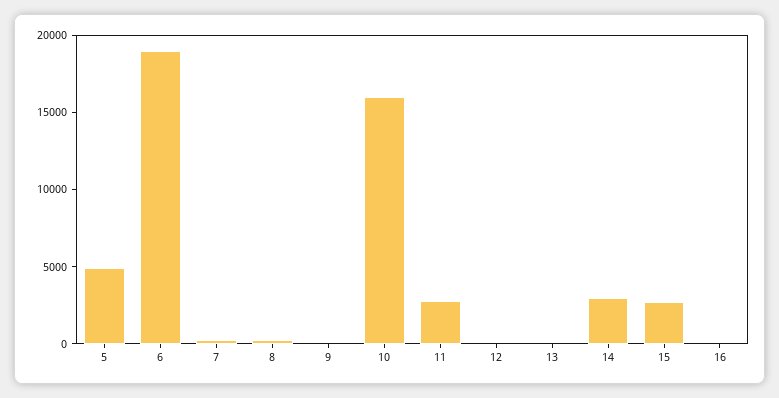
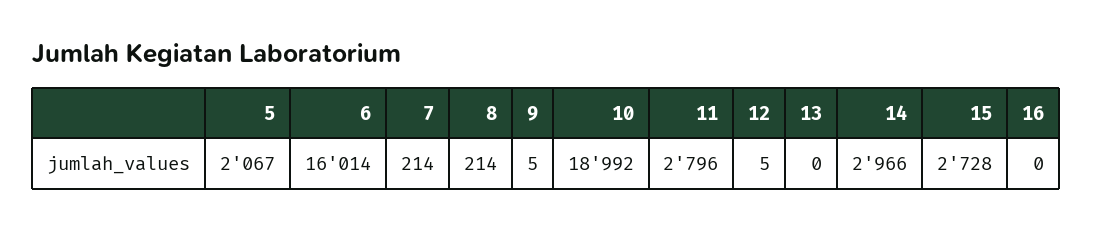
  {
-   "5": 5000,
+   "5": 2067,
-   "6": 19000,
+   "6": 16014,
    "7": 214,
    "8": 214,
    "9": 5,
-   "10": 16000,
+   "10": 18992,
    "11": 2796,
    "12": 5,
    "13": 0,
    "14": 2966,
    "15": 2728,
    "16": 0
  }

